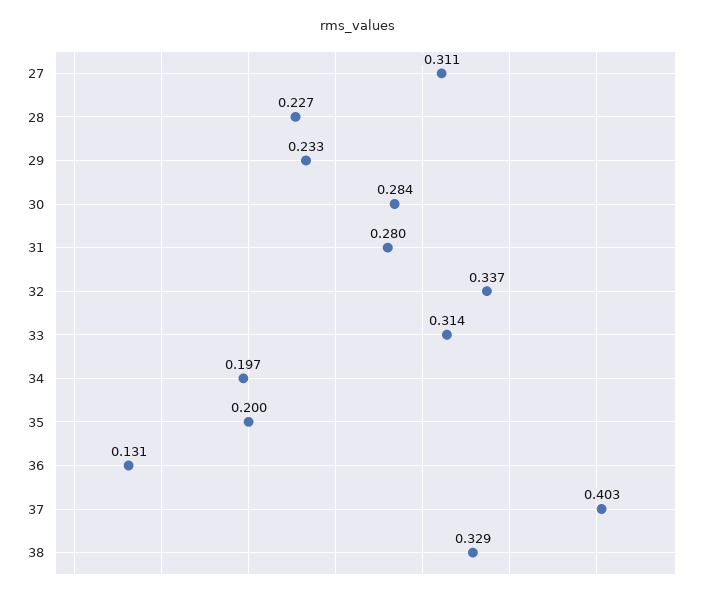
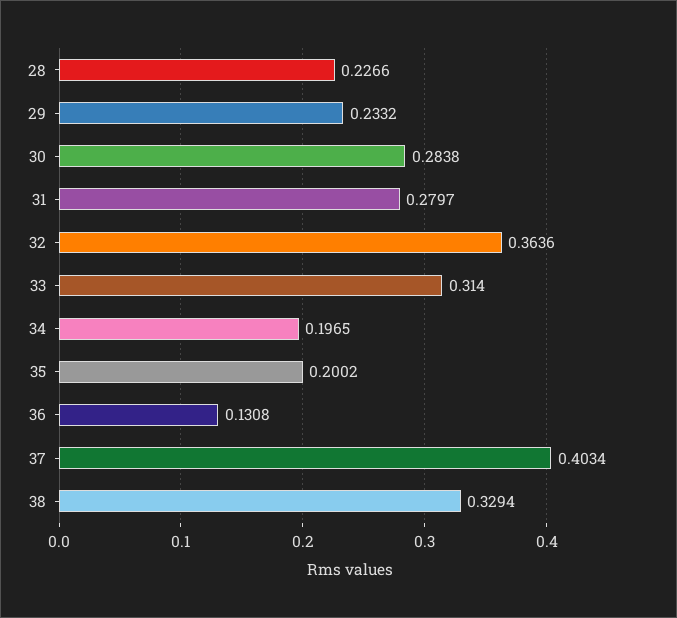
  {
-   "27": 0.311,
    "28": 0.2266,
    "29": 0.2332,
    "30": 0.2838,
    "31": 0.2797,
-   "32": 0.337,
+   "32": 0.3636,
    "33": 0.314,
    "34": 0.1965,
    "35": 0.2002,
    "36": 0.1308,
    "37": 0.4034,
    "38": 0.3294
  }

